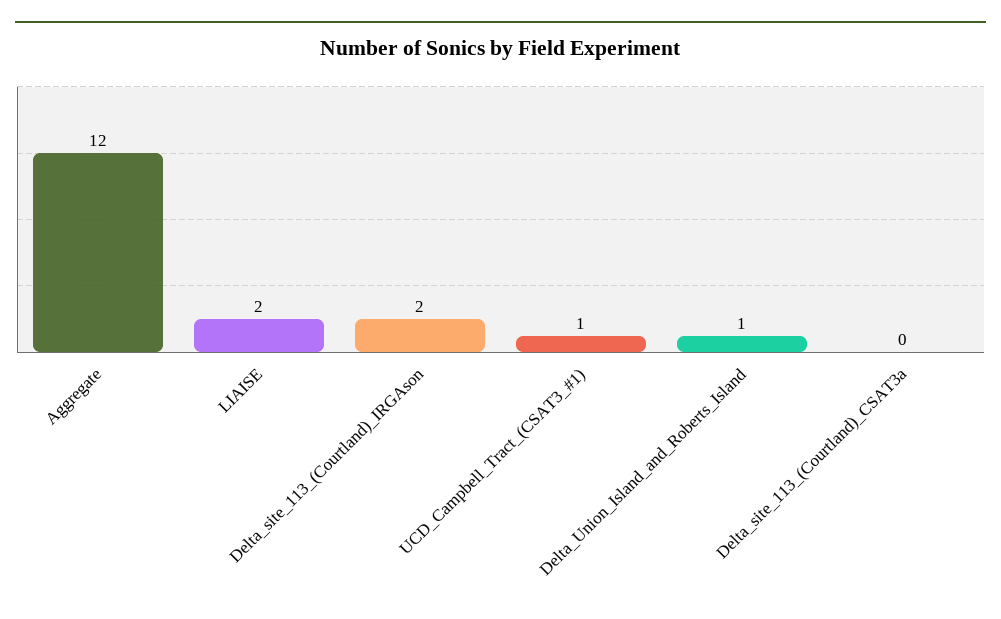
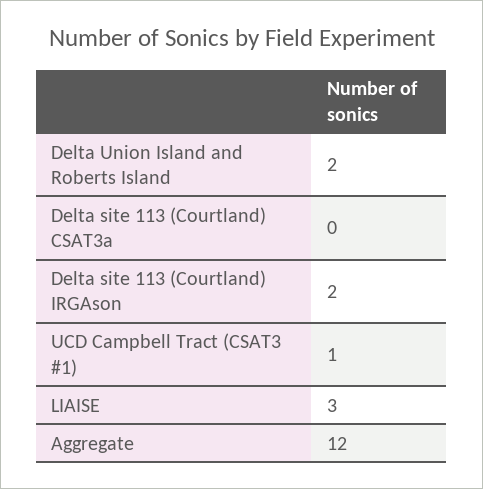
  {
    "Aggregate": 12,
-   "LIAISE": 2,
+   "LIAISE": 3,
    "Delta_site_113_(Courtland)_IRGAson": 2,
    "UCD_Campbell_Tract_(CSAT3_#1)": 1,
-   "Delta_Union_Island_and_Roberts_Island": 1,
+   "Delta_Union_Island_and_Roberts_Island": 2,
    "Delta_site_113_(Courtland)_CSAT3a": 0
  }

